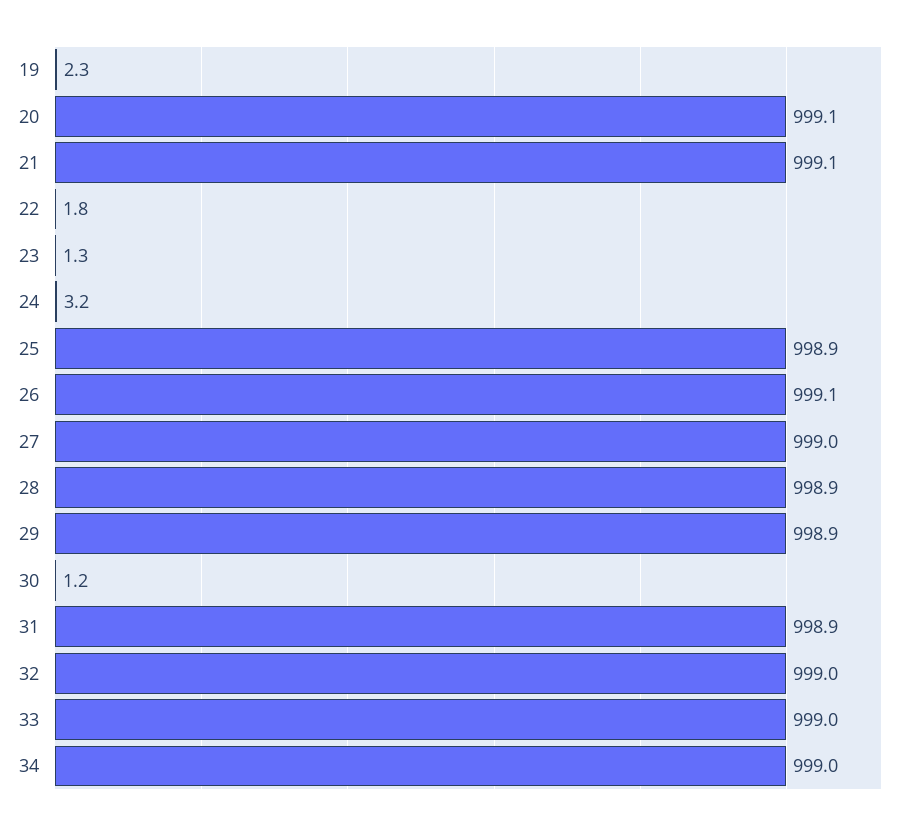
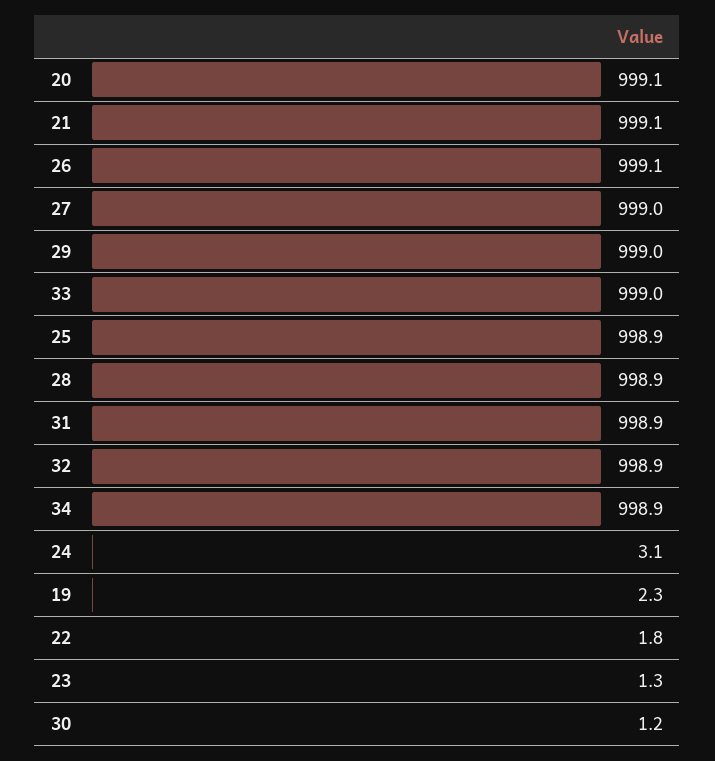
  {
    "19": 2.3,
    "20": 999.1,
    "21": 999.1,
    "22": 1.8,
    "23": 1.3,
-   "24": 3.2,
+   "24": 3.1,
    "25": 998.9,
    "26": 999.1,
    "27": 999,
    "28": 998.9,
-   "29": 998.9,
+   "29": 999,
    "30": 1.2,
    "31": 998.9,
-   "32": 999,
+   "32": 998.9,
    "33": 999,
-   "34": 999
+   "34": 998.9
  }

